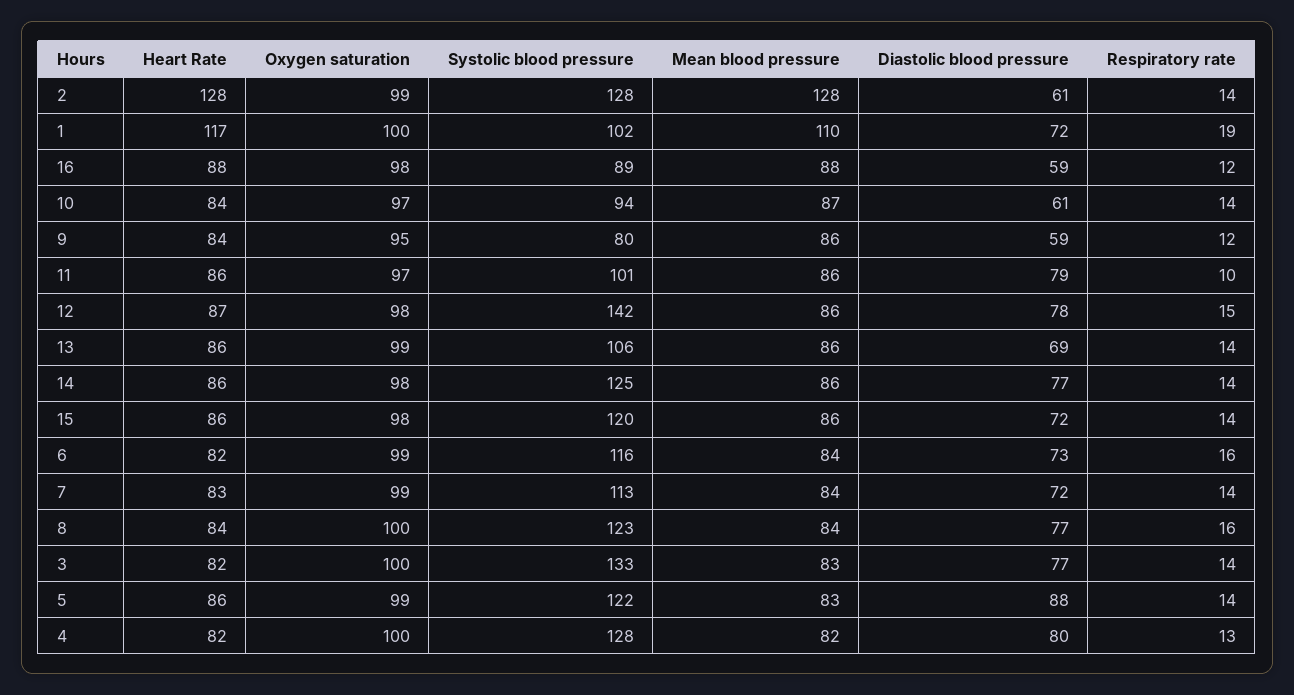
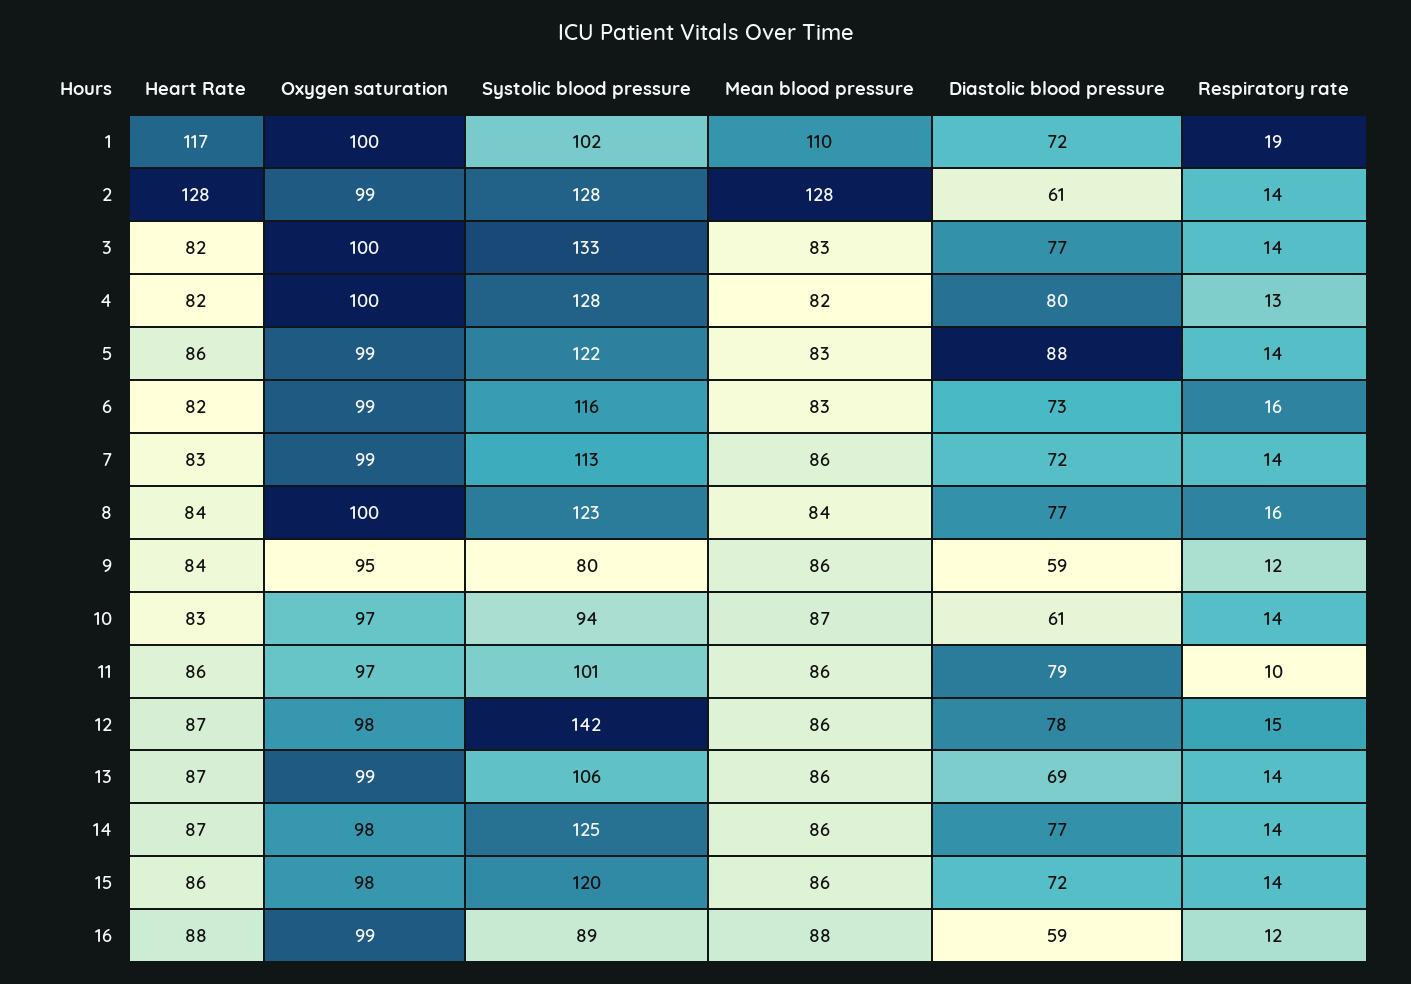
  {
    "Heart Rate": {
      "2": 128,
      "1": 117,
      "16": 88,
-     "10": 84,
+     "10": 83,
      "9": 84,
      "11": 86,
      "12": 87,
-     "13": 86,
+     "13": 87,
-     "14": 86,
+     "14": 87,
      "15": 86,
      "6": 82,
      "7": 83,
      "8": 84,
      "3": 82,
      "5": 86,
      "4": 82
    },
    "Oxygen saturation": {
      "2": 99,
      "1": 100,
-     "16": 98,
+     "16": 99,
      "10": 97,
      "9": 95,
      "11": 97,
      "12": 98,
      "13": 99,
      "14": 98,
      "15": 98,
      "6": 99,
      "7": 99,
      "8": 100,
      "3": 100,
      "5": 99,
      "4": 100
    },
    "Systolic blood pressure": {
      "2": 128,
      "1": 102,
      "16": 89,
      "10": 94,
      "9": 80,
      "11": 101,
      "12": 142,
      "13": 106,
      "14": 125,
      "15": 120,
      "6": 116,
      "7": 113,
      "8": 123,
      "3": 133,
      "5": 122,
      "4": 128
    },
    "Mean blood pressure": {
      "2": 128,
      "1": 110,
      "16": 88,
      "10": 87,
      "9": 86,
      "11": 86,
      "12": 86,
      "13": 86,
      "14": 86,
      "15": 86,
-     "6": 84,
+     "6": 83,
-     "7": 84,
+     "7": 86,
      "8": 84,
      "3": 83,
      "5": 83,
      "4": 82
    },
    "Diastolic blood pressure": {
      "2": 61,
      "1": 72,
      "16": 59,
      "10": 61,
      "9": 59,
      "11": 79,
      "12": 78,
      "13": 69,
      "14": 77,
      "15": 72,
      "6": 73,
      "7": 72,
      "8": 77,
      "3": 77,
      "5": 88,
      "4": 80
    },
    "Respiratory rate": {
      "2": 14,
      "1": 19,
      "16": 12,
      "10": 14,
      "9": 12,
      "11": 10,
      "12": 15,
      "13": 14,
      "14": 14,
      "15": 14,
      "6": 16,
      "7": 14,
      "8": 16,
      "3": 14,
      "5": 14,
      "4": 13
    }
  }

